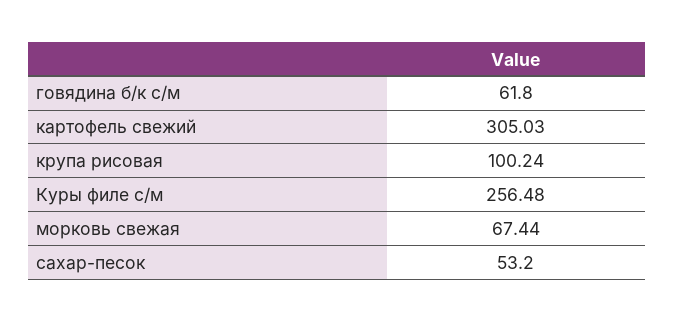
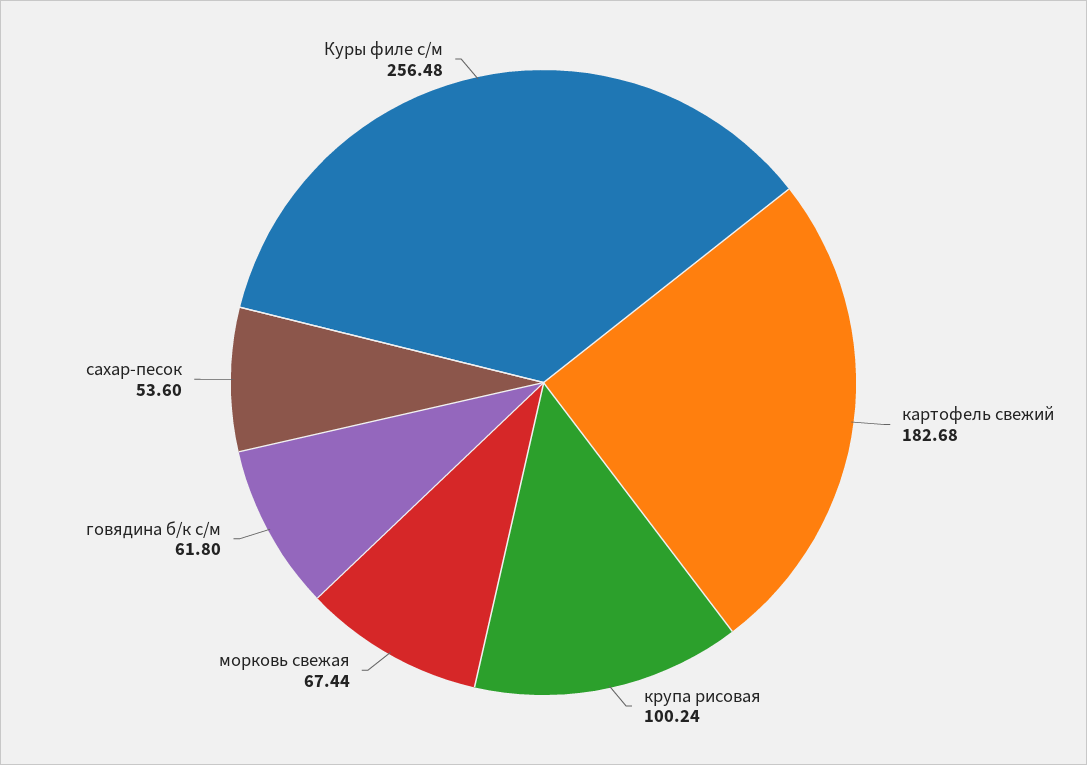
  {
    "говядина б/к с/м": 61.8,
-   "картофель свежий": 305.03,
+   "картофель свежий": 182.68,
    "крупа рисовая": 100.24,
    "Куры филе с/м": 256.48,
    "морковь свежая": 67.44,
-   "сахар-песок": 53.2
+   "сахар-песок": 53.6
  }

